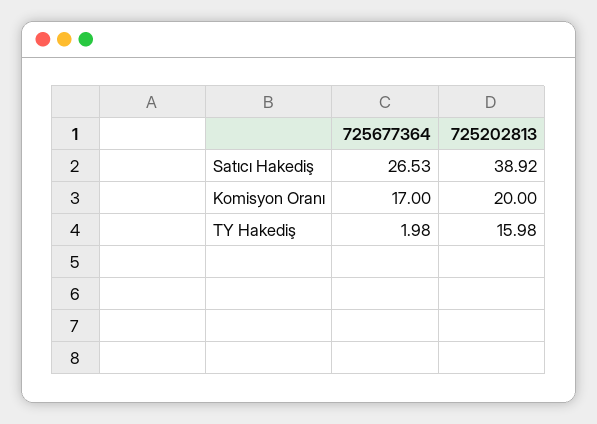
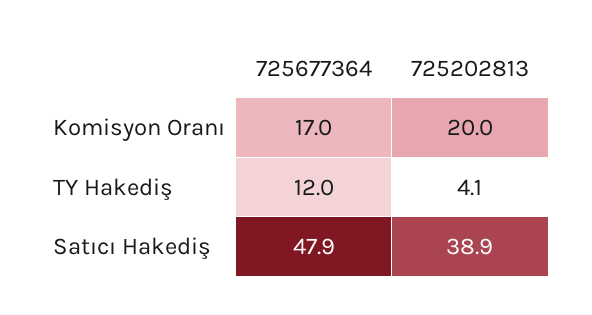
  {
    "725677364": {
-     "Satıcı Hakediş": 26.53,
+     "Satıcı Hakediş": 47.9,
      "Komisyon Oranı": 17,
-     "TY Hakediş": 1.98
+     "TY Hakediş": 12
    },
    "725202813": {
      "Satıcı Hakediş": 38.92,
      "Komisyon Oranı": 20,
-     "TY Hakediş": 15.98
+     "TY Hakediş": 4.1
    }
  }

